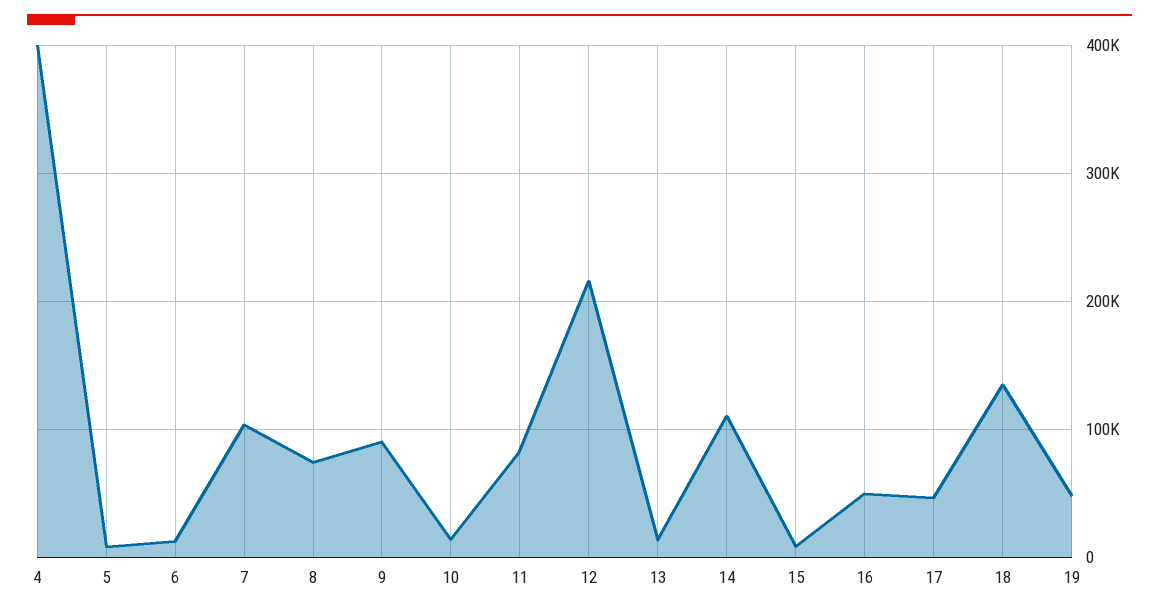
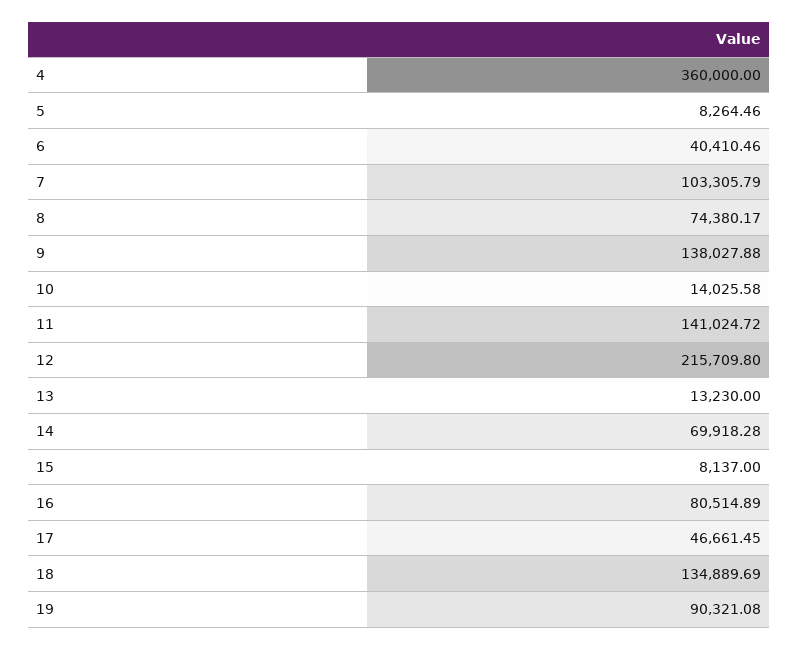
  {
-   "4": 400000,
+   "4": 360000,
    "5": 8264.46,
-   "6": 10000,
+   "6": 40410.46,
    "7": 103305.79,
    "8": 74380.17,
-   "9": 90000,
+   "9": 138027.88,
    "10": 14025.58,
-   "11": 80000,
+   "11": 141024.72,
    "12": 215709.8,
    "13": 13230,
-   "14": 110000,
+   "14": 69918.28,
    "15": 8137,
-   "16": 50000,
+   "16": 80514.89,
    "17": 46661.45,
    "18": 134889.69,
-   "19": 50000
+   "19": 90321.08
  }

